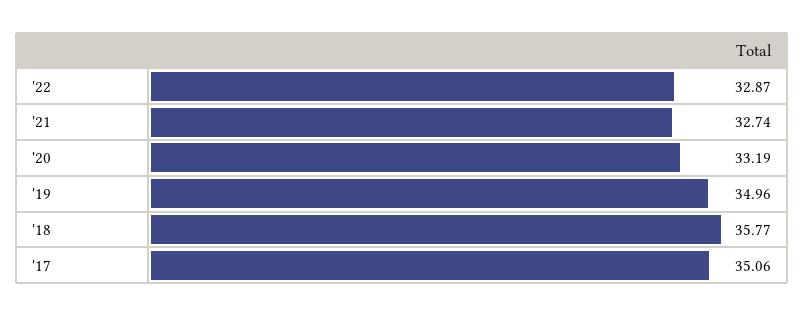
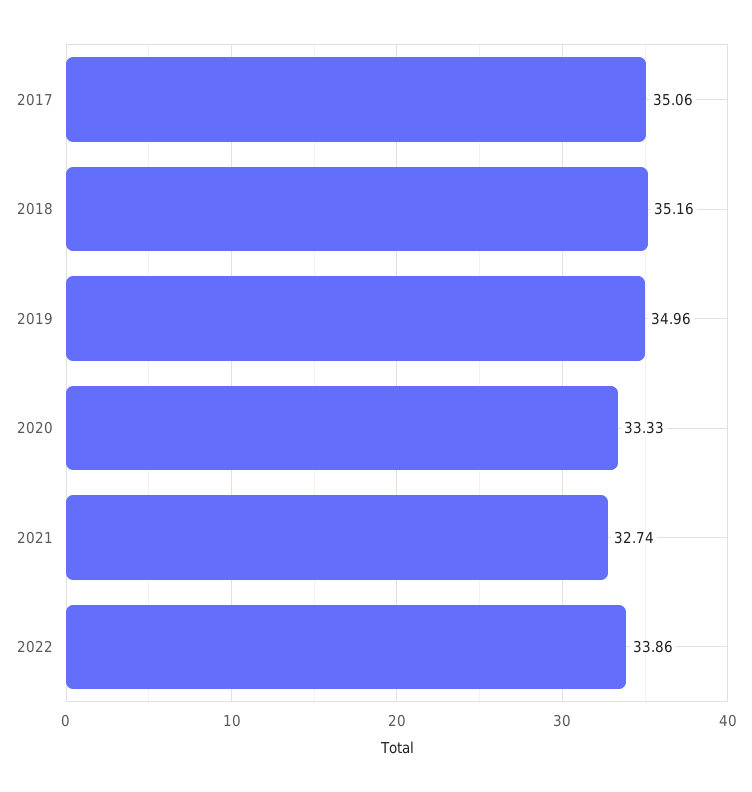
  {
-   "'22": 32.87,
+   "'22": 33.86,
    "'21": 32.74,
-   "'20": 33.19,
+   "'20": 33.33,
    "'19": 34.96,
-   "'18": 35.77,
+   "'18": 35.16,
    "'17": 35.06
  }

